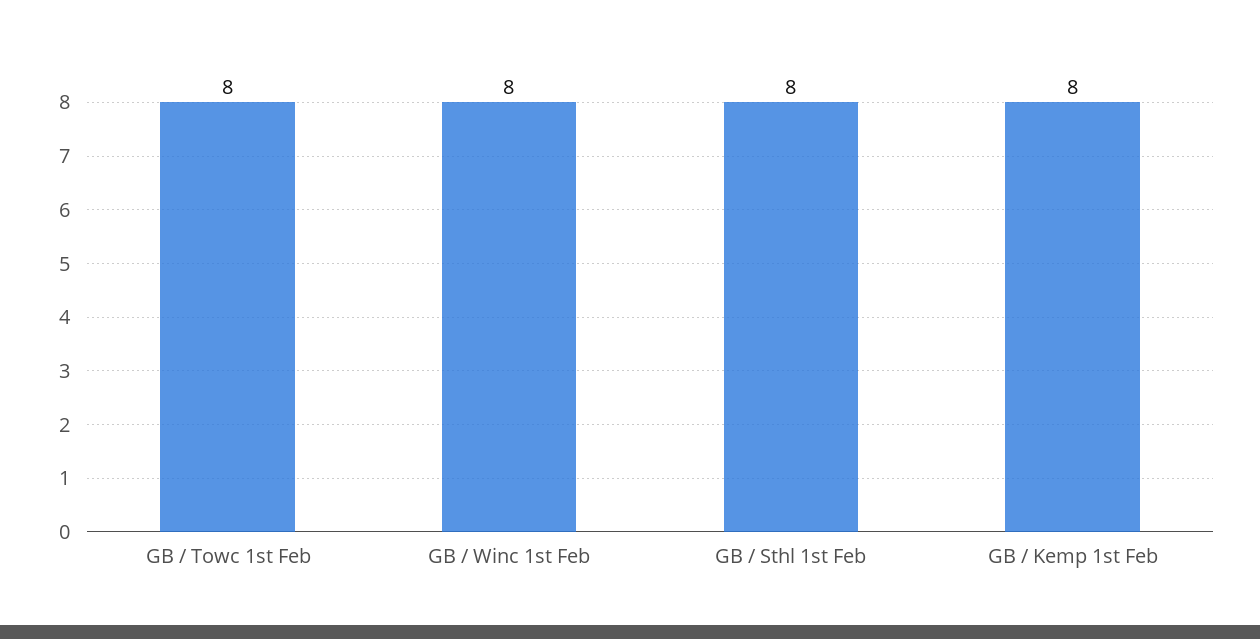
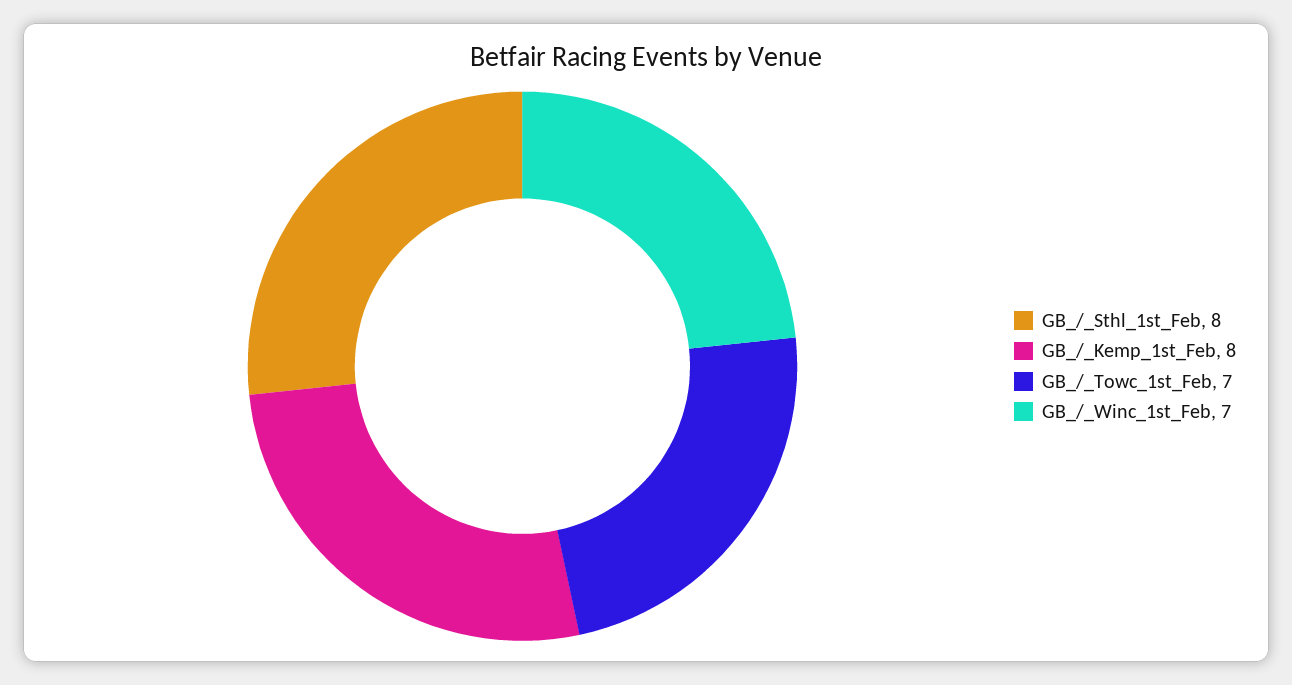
  {
-   "GB / Towc 1st Feb": 8,
+   "GB / Towc 1st Feb": 7,
-   "GB / Winc 1st Feb": 8,
+   "GB / Winc 1st Feb": 7,
    "GB / Sthl 1st Feb": 8,
    "GB / Kemp 1st Feb": 8
  }

